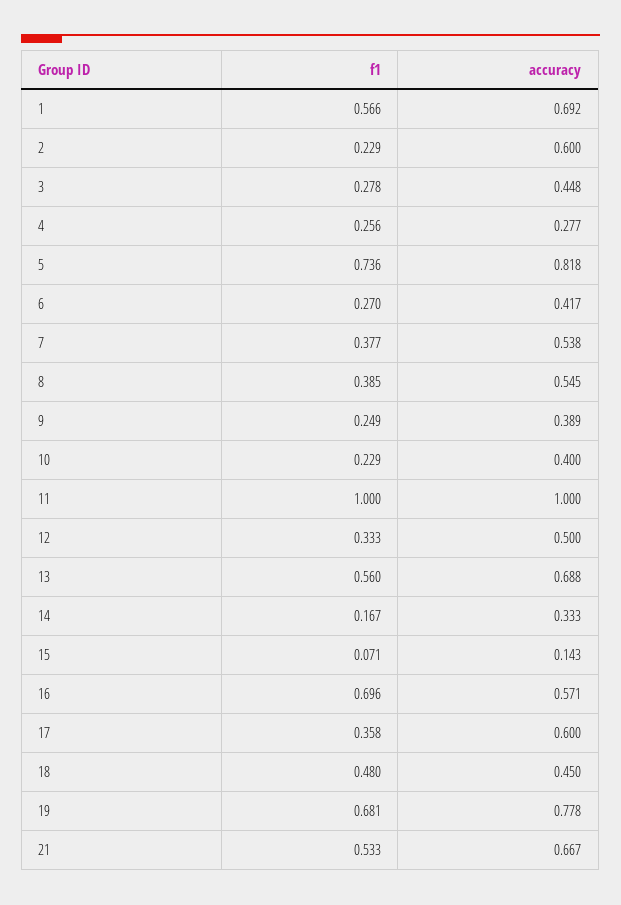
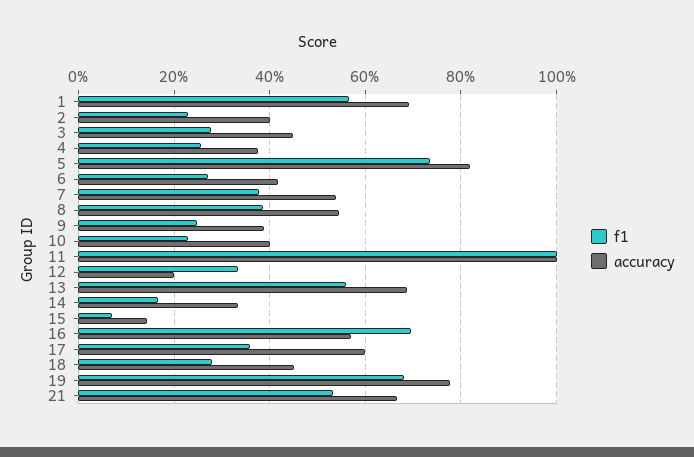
  {
    "f1": {
      "1": 0.566,
      "2": 0.229,
      "3": 0.278,
      "4": 0.256,
      "5": 0.736,
      "6": 0.27,
      "7": 0.377,
      "8": 0.385,
      "9": 0.249,
      "10": 0.229,
      "11": 1,
      "12": 0.333,
      "13": 0.56,
      "14": 0.167,
      "15": 0.071,
      "16": 0.696,
      "17": 0.358,
-     "18": 0.48,
+     "18": 0.28,
      "19": 0.681,
      "21": 0.533
    },
    "accuracy": {
      "1": 0.692,
-     "2": 0.6,
+     "2": 0.4,
      "3": 0.448,
-     "4": 0.277,
+     "4": 0.38,
      "5": 0.818,
      "6": 0.417,
      "7": 0.538,
      "8": 0.545,
      "9": 0.389,
      "10": 0.4,
      "11": 1,
-     "12": 0.5,
+     "12": 0.2,
      "13": 0.688,
      "14": 0.333,
      "15": 0.143,
      "16": 0.571,
      "17": 0.6,
      "18": 0.45,
      "19": 0.778,
      "21": 0.667
    }
  }

